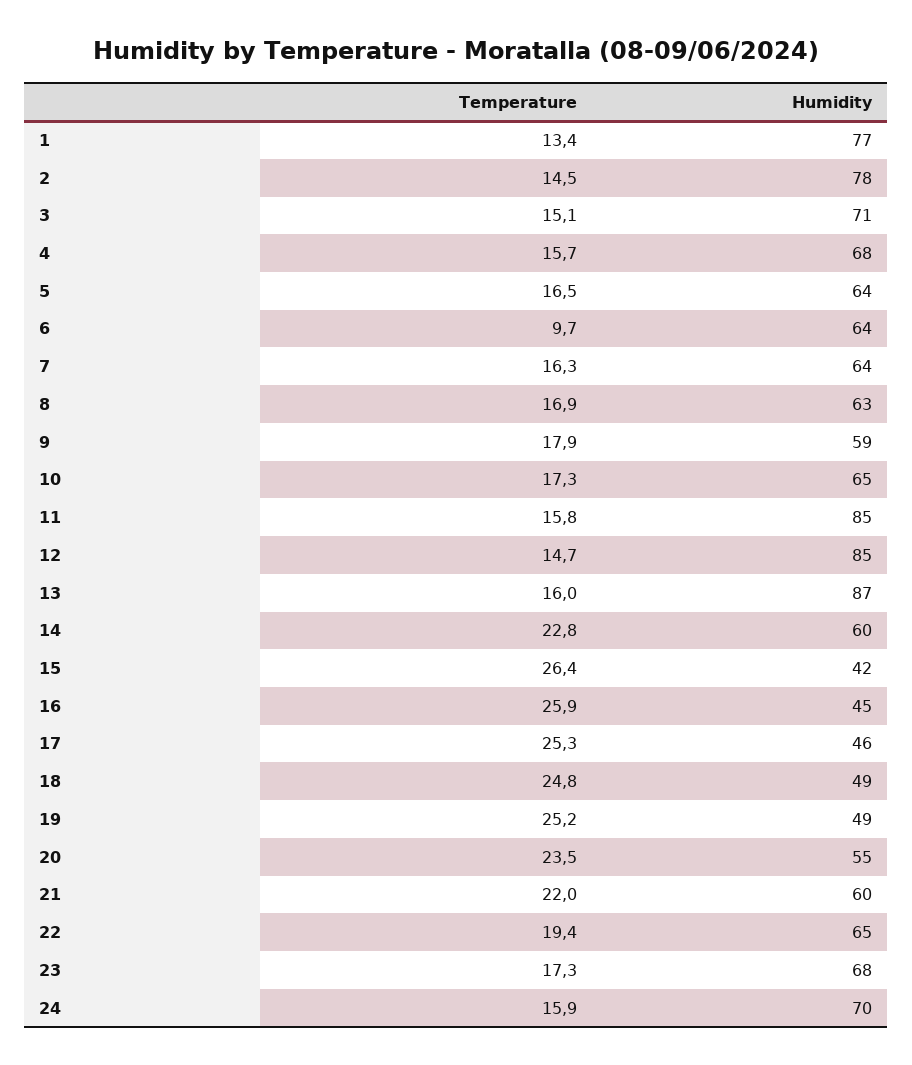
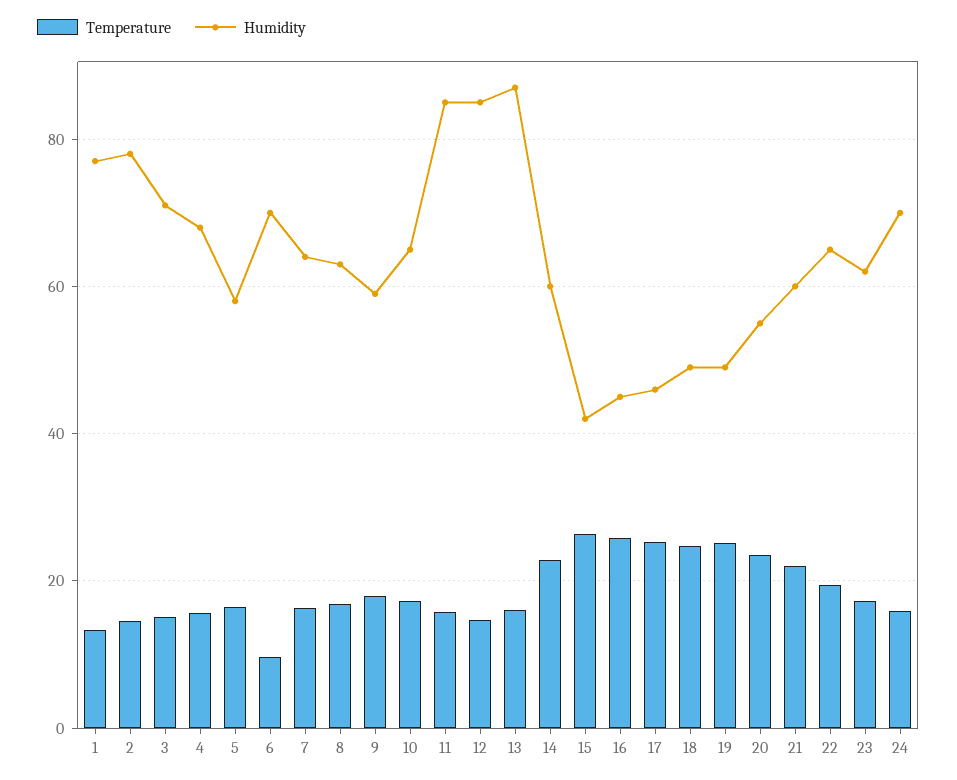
  {
    "Temperature": {
      "1": 13.4,
      "2": 14.5,
      "3": 15.1,
      "4": 15.7,
      "5": 16.5,
      "6": 9.7,
      "7": 16.3,
      "8": 16.9,
      "9": 17.9,
      "10": 17.3,
      "11": 15.8,
      "12": 14.7,
      "13": 16,
      "14": 22.8,
      "15": 26.4,
      "16": 25.9,
      "17": 25.3,
      "18": 24.8,
      "19": 25.2,
      "20": 23.5,
      "21": 22,
      "22": 19.4,
      "23": 17.3,
      "24": 15.9
    },
    "Humidity": {
      "1": 77,
      "2": 78,
      "3": 71,
      "4": 68,
-     "5": 64,
+     "5": 58,
-     "6": 64,
+     "6": 70,
      "7": 64,
      "8": 63,
      "9": 59,
      "10": 65,
      "11": 85,
      "12": 85,
      "13": 87,
      "14": 60,
      "15": 42,
      "16": 45,
      "17": 46,
      "18": 49,
      "19": 49,
      "20": 55,
      "21": 60,
      "22": 65,
-     "23": 68,
+     "23": 62,
      "24": 70
    }
  }

